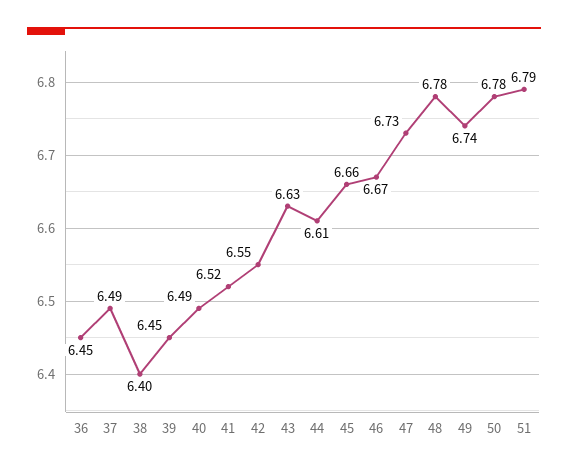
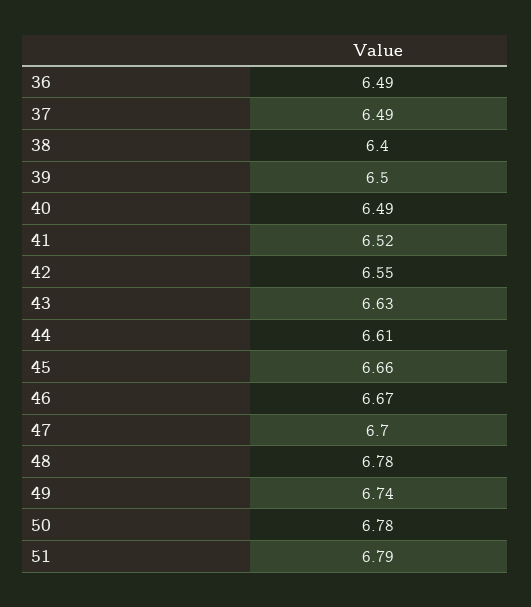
  {
-   "36": 6.45,
+   "36": 6.49,
    "37": 6.49,
    "38": 6.4,
-   "39": 6.45,
+   "39": 6.5,
    "40": 6.49,
    "41": 6.52,
    "42": 6.55,
    "43": 6.63,
    "44": 6.61,
    "45": 6.66,
    "46": 6.67,
-   "47": 6.73,
+   "47": 6.7,
    "48": 6.78,
    "49": 6.74,
    "50": 6.78,
    "51": 6.79
  }

